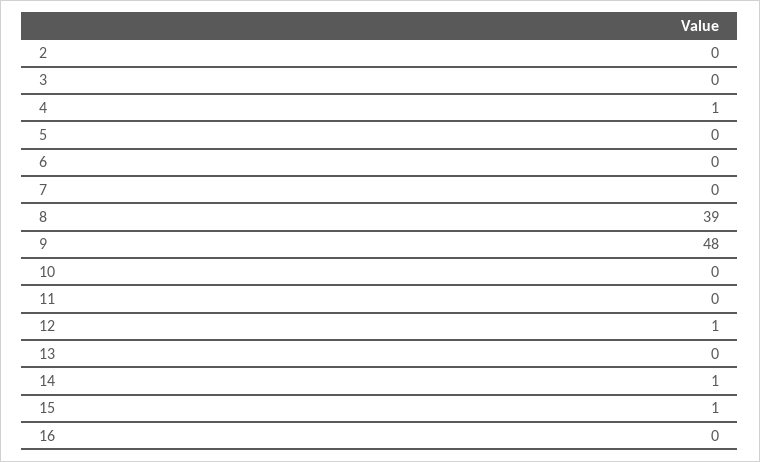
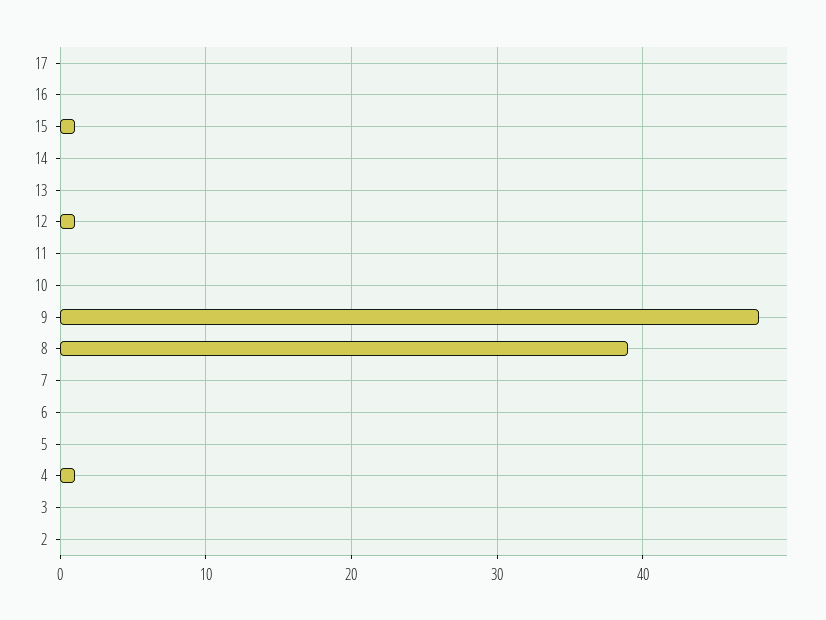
  {
    "2": 0,
    "3": 0,
    "4": 1,
    "5": 0,
    "6": 0,
    "7": 0,
    "8": 39,
    "9": 48,
    "10": 0,
    "11": 0,
    "12": 1,
    "13": 0,
-   "14": 1,
+   "14": 0,
    "15": 1,
-   "16": 0
+   "16": 0,
+   "17": 0
  }

